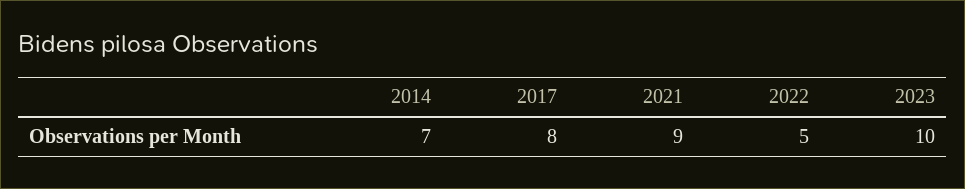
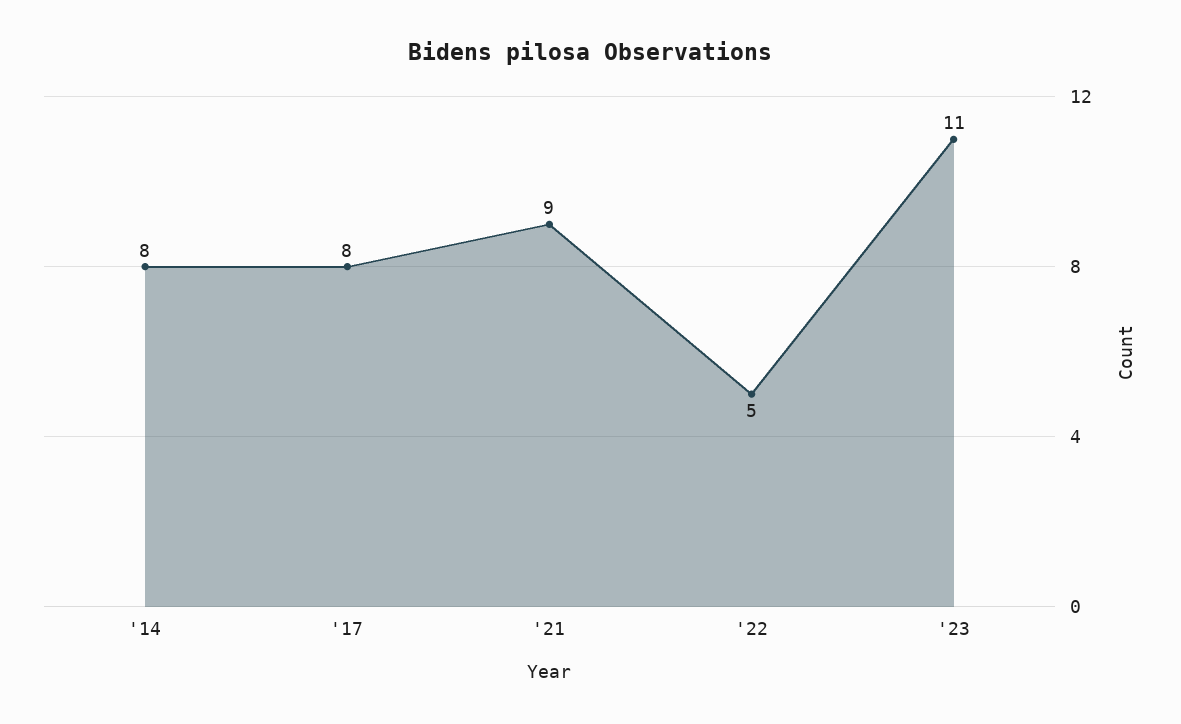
  {
-   "2014": 7,
+   "2014": 8,
    "2017": 8,
    "2021": 9,
    "2022": 5,
-   "2023": 10
+   "2023": 11
  }

